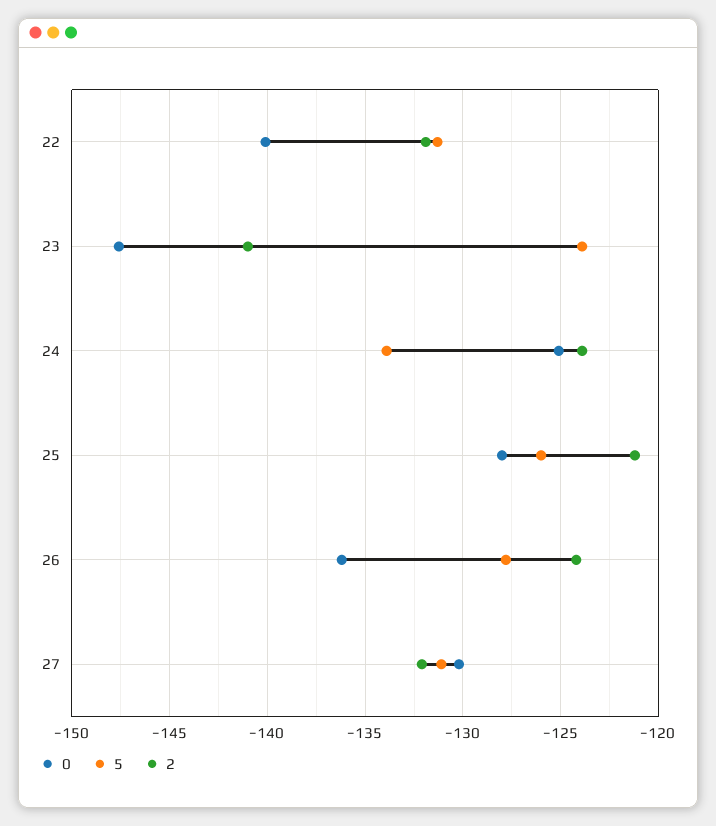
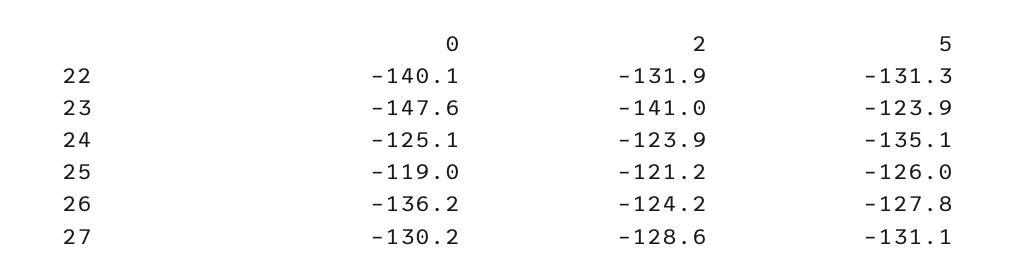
  {
    "0": {
      "22": -140.1,
      "23": -147.6,
      "24": -125.1,
-     "25": -128,
+     "25": -119,
      "26": -136.2,
      "27": -130.2
    },
    "5": {
      "22": -131.3,
      "23": -123.9,
-     "24": -134,
+     "24": -135.1,
      "25": -126,
      "26": -127.8,
      "27": -131.1
    },
    "2": {
      "22": -131.9,
      "23": -141,
      "24": -123.9,
      "25": -121.2,
      "26": -124.2,
-     "27": -132
+     "27": -128.6
    }
  }

